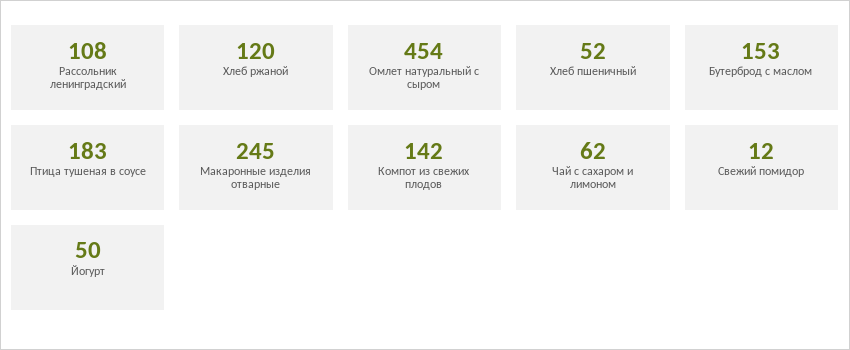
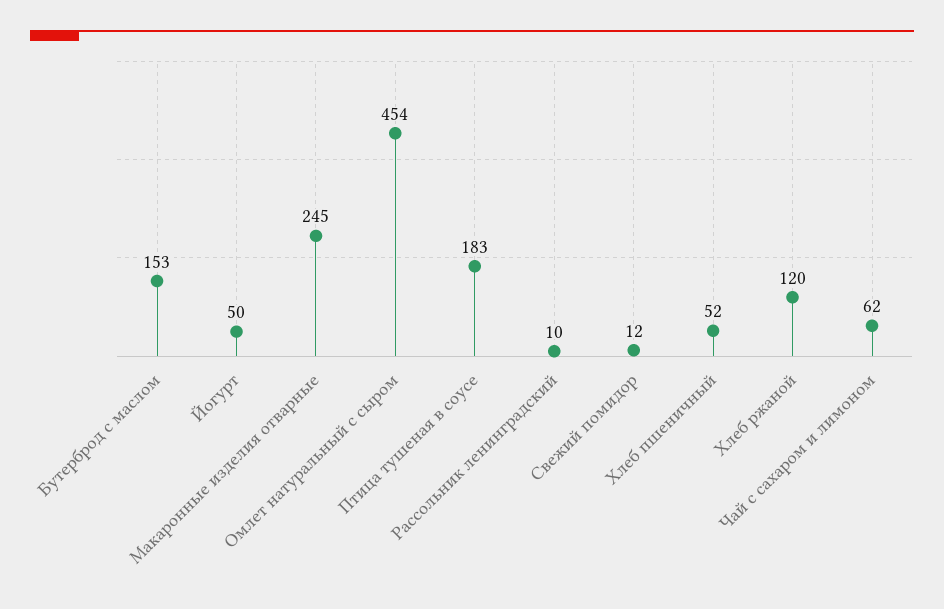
  {
-   "Рассольник ленинградский": 108,
+   "Рассольник ленинградский": 10,
    "Хлеб ржаной": 120,
    "Омлет натуральный с сыром": 454,
    "Хлеб пшеничный": 52,
    "Бутерброд с маслом": 153,
    "Птица тушеная в соусе": 183,
    "Макаронные изделия отварные": 245,
-   "Компот из свежих плодов": 142,
    "Чай с сахаром и лимоном": 62,
    "Свежий помидор": 12,
    "Йогурт": 50
  }

